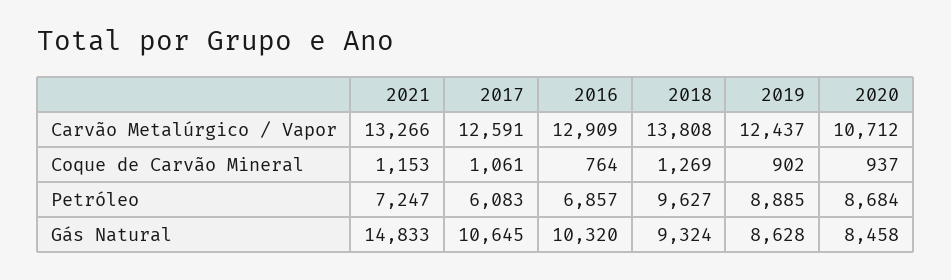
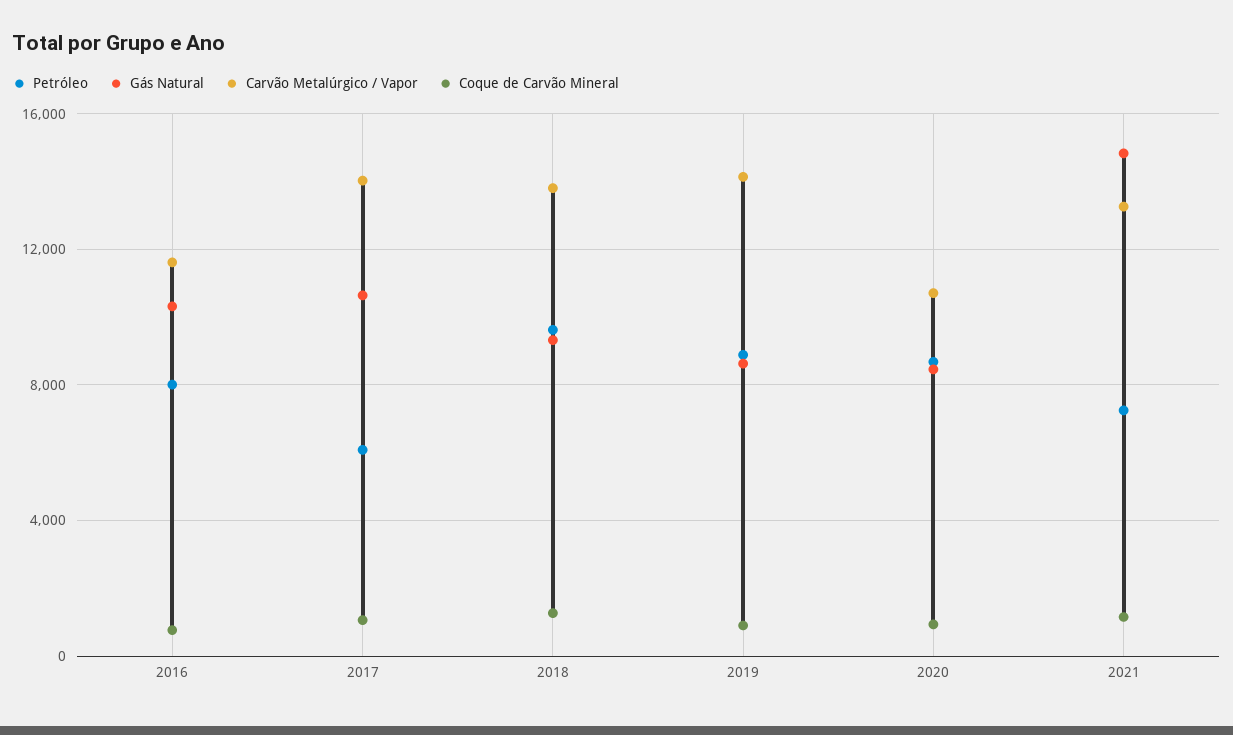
  {
    "Carvão Metalúrgico / Vapor": {
      "2021": 13266,
-     "2017": 12591,
+     "2017": 14000,
-     "2016": 12909,
+     "2016": 11500,
      "2018": 13808,
-     "2019": 12437,
+     "2019": 14000,
      "2020": 10712
    },
    "Coque de Carvão Mineral": {
      "2021": 1153,
      "2017": 1061,
      "2016": 764,
      "2018": 1269,
      "2019": 902,
      "2020": 937
    },
    "Petróleo": {
      "2021": 7247,
      "2017": 6083,
-     "2016": 6857,
+     "2016": 8000,
      "2018": 9627,
      "2019": 8885,
      "2020": 8684
    },
    "Gás Natural": {
      "2021": 14833,
      "2017": 10645,
      "2016": 10320,
      "2018": 9324,
      "2019": 8628,
      "2020": 8458
    }
  }

